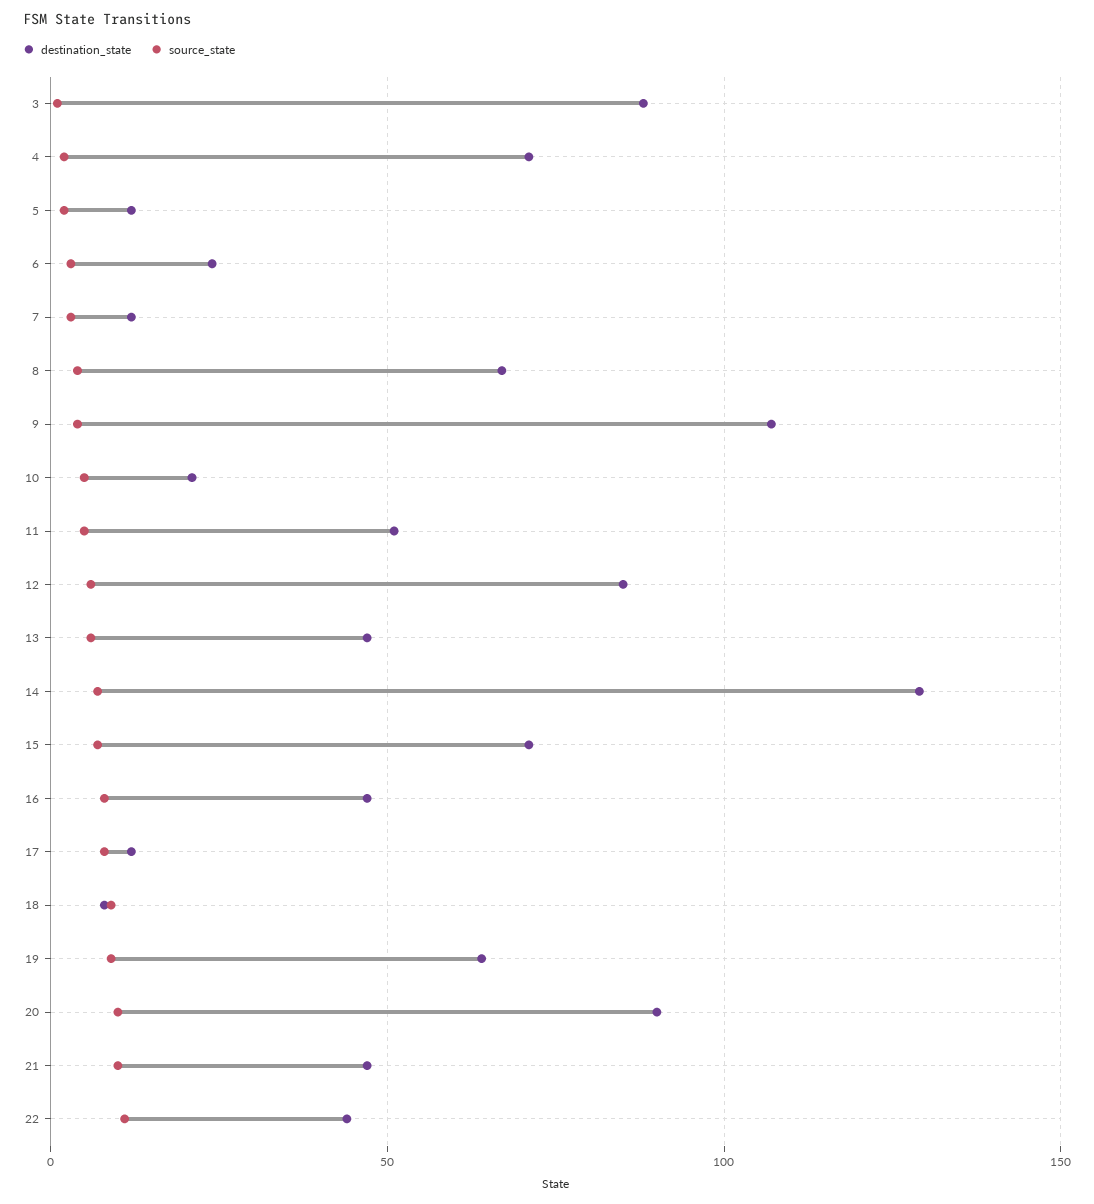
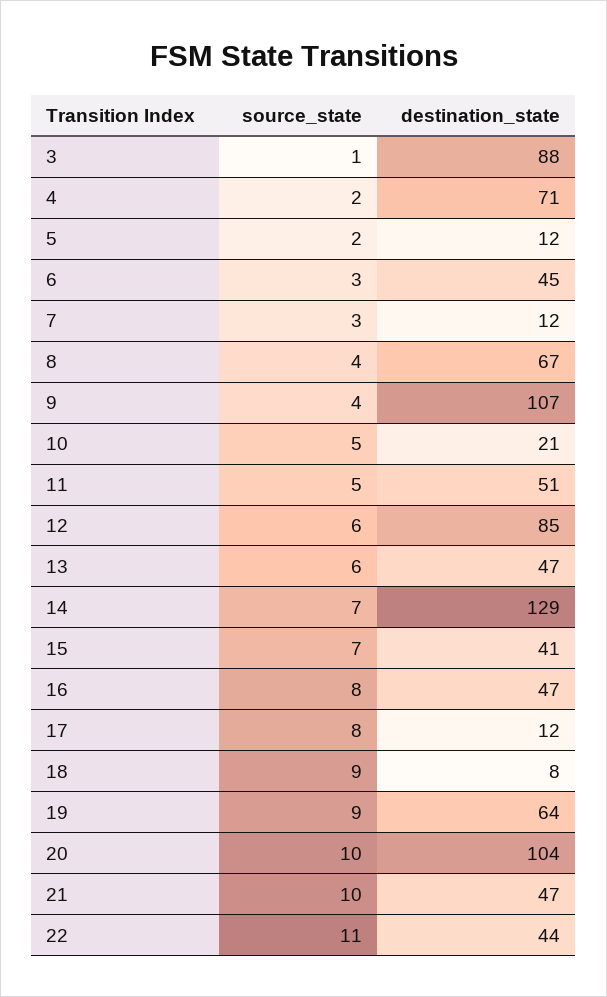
  {
    "destination_state": {
      "3": 88,
      "4": 71,
      "5": 12,
-     "6": 25,
+     "6": 45,
      "7": 12,
      "8": 67,
      "9": 107,
      "10": 21,
      "11": 51,
      "12": 85,
      "13": 47,
      "14": 129,
-     "15": 70,
+     "15": 41,
      "16": 47,
      "17": 12,
      "18": 8,
      "19": 64,
-     "20": 90,
+     "20": 104,
      "21": 47,
      "22": 44
    },
    "source_state": {
      "3": 1,
      "4": 2,
      "5": 2,
      "6": 3,
      "7": 3,
      "8": 4,
      "9": 4,
      "10": 5,
      "11": 5,
      "12": 6,
      "13": 6,
      "14": 7,
      "15": 7,
      "16": 8,
      "17": 8,
      "18": 9,
      "19": 9,
      "20": 10,
      "21": 10,
      "22": 11
    }
  }

